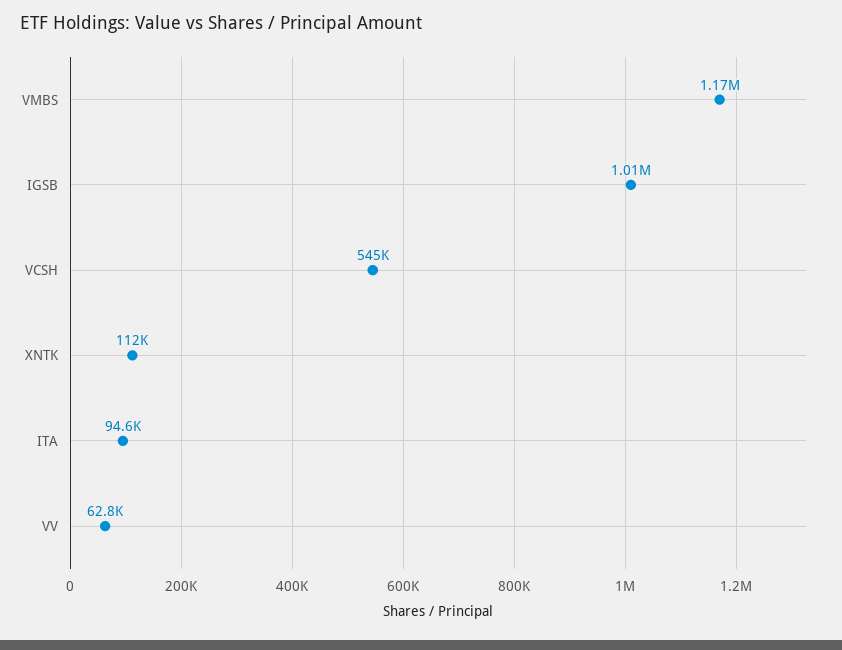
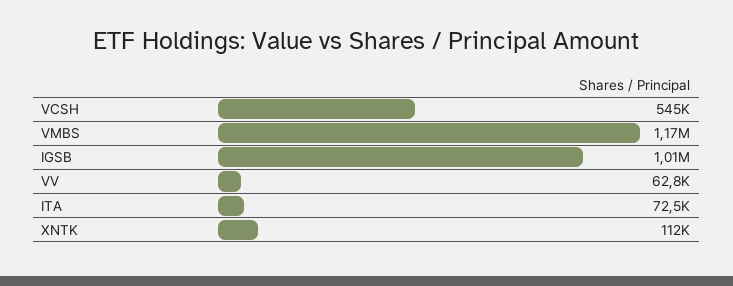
  {
    "VMBS": 1170000,
    "IGSB": 1010000,
    "VCSH": 545000,
    "XNTK": 112000,
-   "ITA": 94600,
+   "ITA": 72500,
    "VV": 62800
  }

